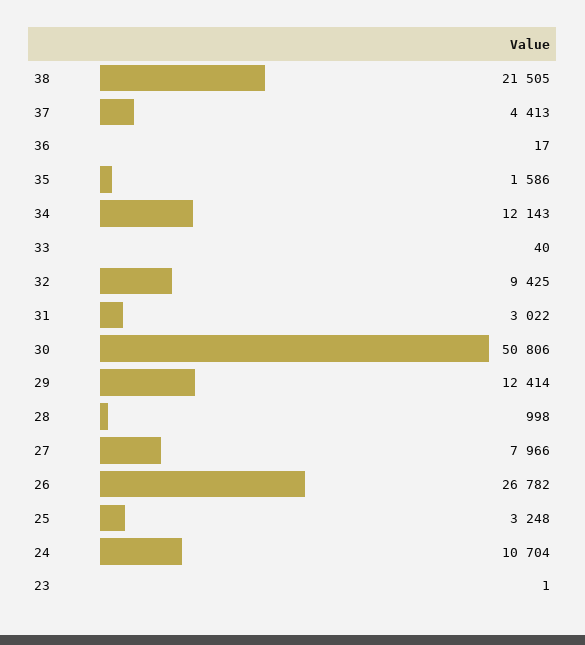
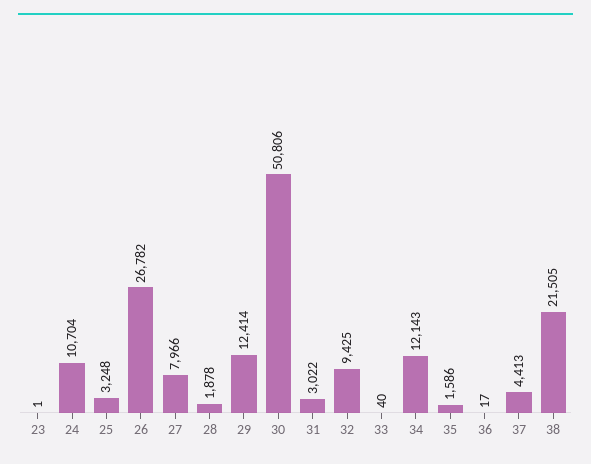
  {
    "38": 21505,
    "37": 4413,
    "36": 17,
    "35": 1586,
    "34": 12143,
    "33": 40,
    "32": 9425,
    "31": 3022,
    "30": 50806,
    "29": 12414,
-   "28": 998,
+   "28": 1878,
    "27": 7966,
    "26": 26782,
    "25": 3248,
    "24": 10704,
    "23": 1
  }

